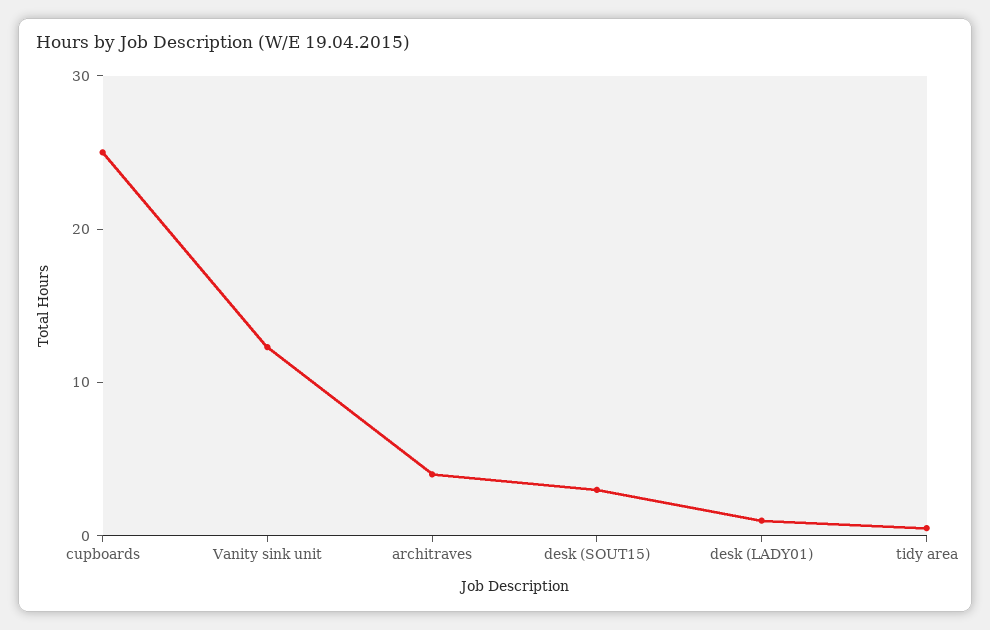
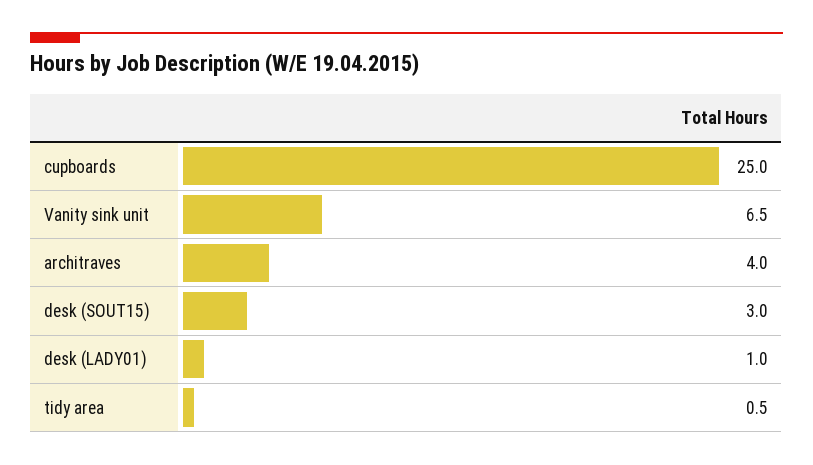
  {
    "cupboards": 25,
-   "Vanity sink unit": 12,
+   "Vanity sink unit": 6.5,
    "architraves": 4,
    "desk (SOUT15)": 3,
    "desk (LADY01)": 1,
    "tidy area": 0.5
  }

